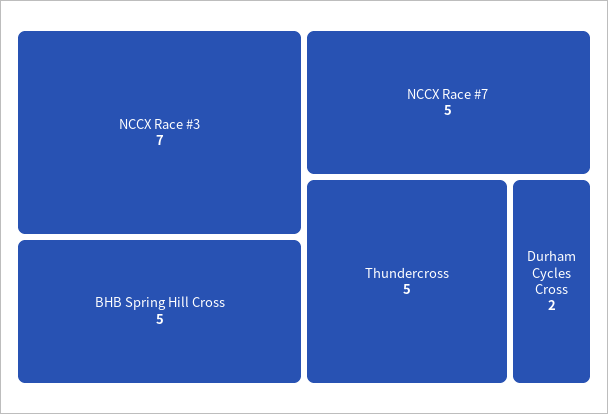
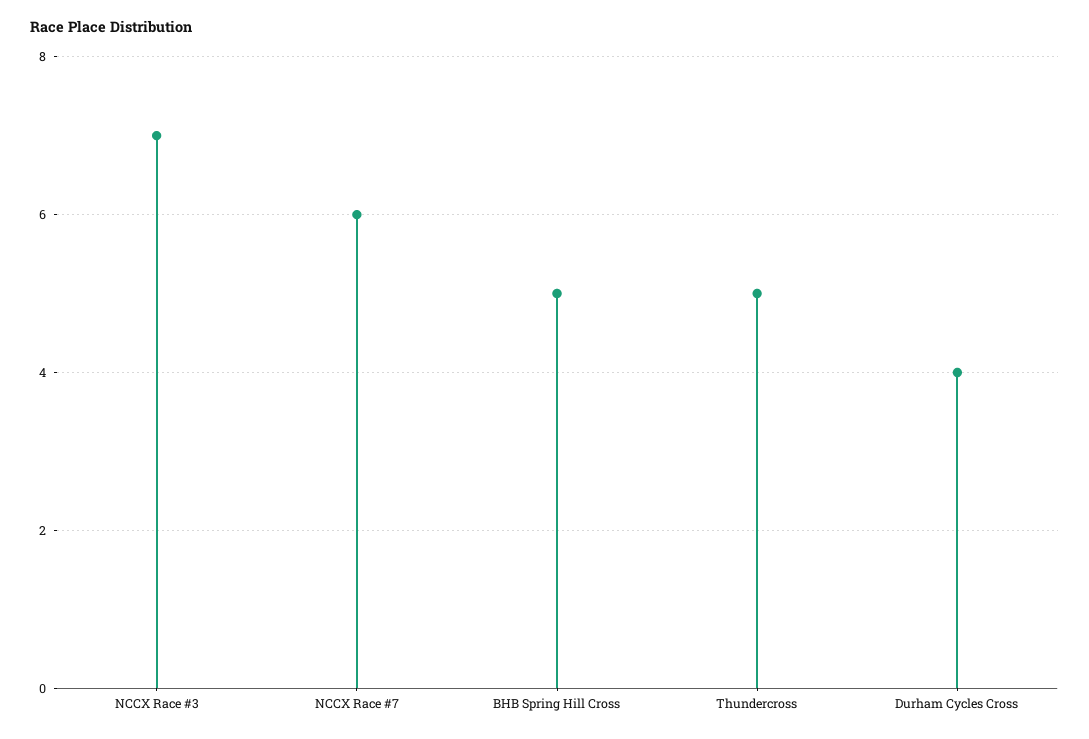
  {
    "NCCX Race #3": 7,
    "BHB Spring Hill Cross": 5,
-   "NCCX Race #7": 5,
+   "NCCX Race #7": 6,
    "Thundercross": 5,
-   "Durham Cycles Cross": 2
+   "Durham Cycles Cross": 4
  }

